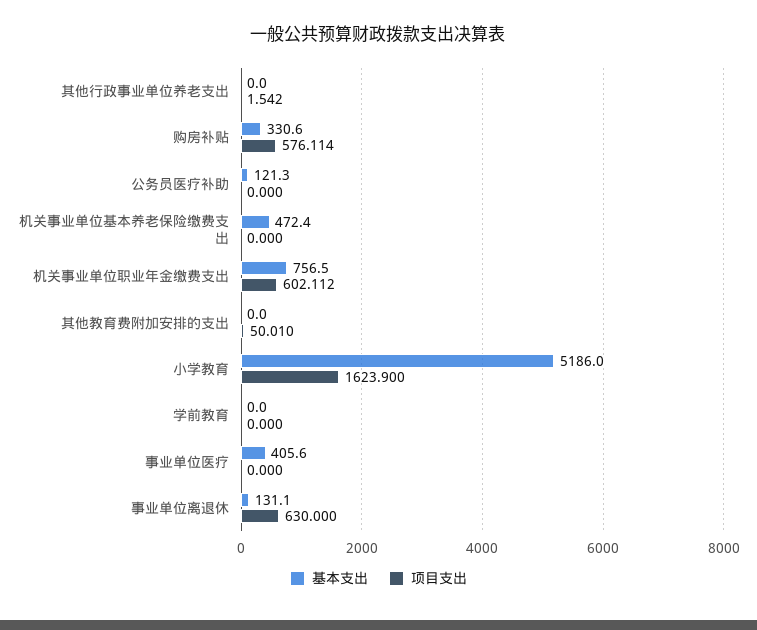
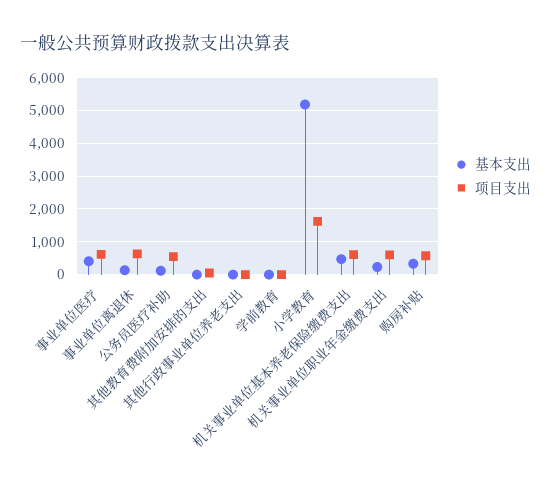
  {
    "基本支出": {
      "其他行政事业单位养老支出": 0,
      "购房补贴": 330.6,
      "公务员医疗补助": 121.3,
      "机关事业单位基本养老保险缴费支出": 472.4,
-     "机关事业单位职业年金缴费支出": 756.5,
+     "机关事业单位职业年金缴费支出": 200,
      "其他教育费附加安排的支出": 0,
      "小学教育": 5186,
      "学前教育": 0,
      "事业单位医疗": 405.6,
      "事业单位离退休": 131.1
    },
    "项目支出": {
      "其他行政事业单位养老支出": 1.542,
      "购房补贴": 576.114,
-     "公务员医疗补助": 0,
+     "公务员医疗补助": 600,
-     "机关事业单位基本养老保险缴费支出": 0,
+     "机关事业单位基本养老保险缴费支出": 600,
      "机关事业单位职业年金缴费支出": 602.112,
      "其他教育费附加安排的支出": 50.01,
      "小学教育": 1623.9,
      "学前教育": 0,
-     "事业单位医疗": 0,
+     "事业单位医疗": 600,
      "事业单位离退休": 630
    }
  }

